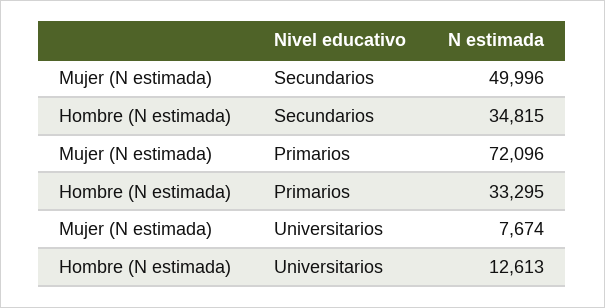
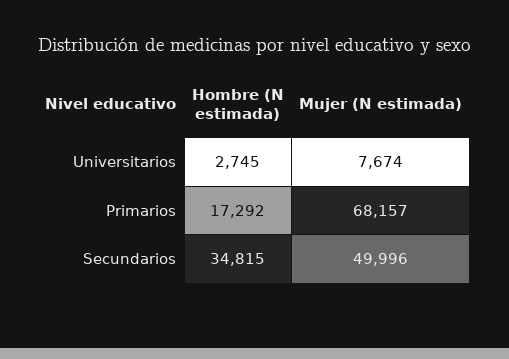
  {
    "Mujer (N estimada)": {
      "Secundarios": 49996,
-     "Primarios": 72096,
+     "Primarios": 68157,
      "Universitarios": 7674
    },
    "Hombre (N estimada)": {
      "Secundarios": 34815,
-     "Primarios": 33295,
+     "Primarios": 17292,
-     "Universitarios": 12613
+     "Universitarios": 2745
    }
  }

